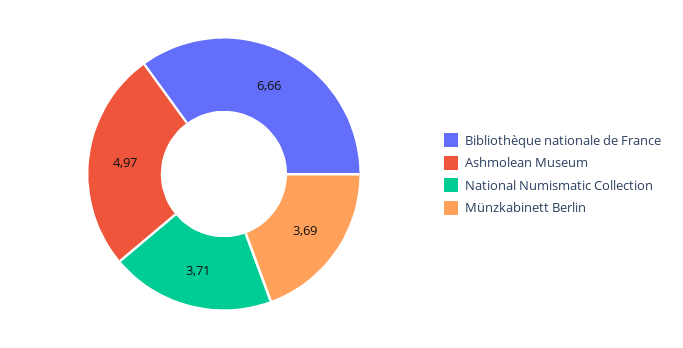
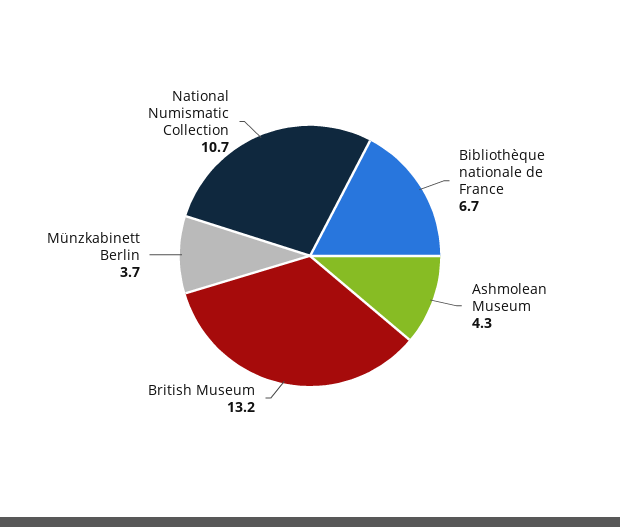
  {
    "Bibliothèque nationale de France": 6.66,
-   "Ashmolean Museum": 4.97,
+   "Ashmolean Museum": 4.3,
-   "National Numismatic Collection": 3.71,
+   "National Numismatic Collection": 10.7,
-   "Münzkabinett Berlin": 3.69
+   "Münzkabinett Berlin": 3.69,
+   "British Museum": 13.2
  }

